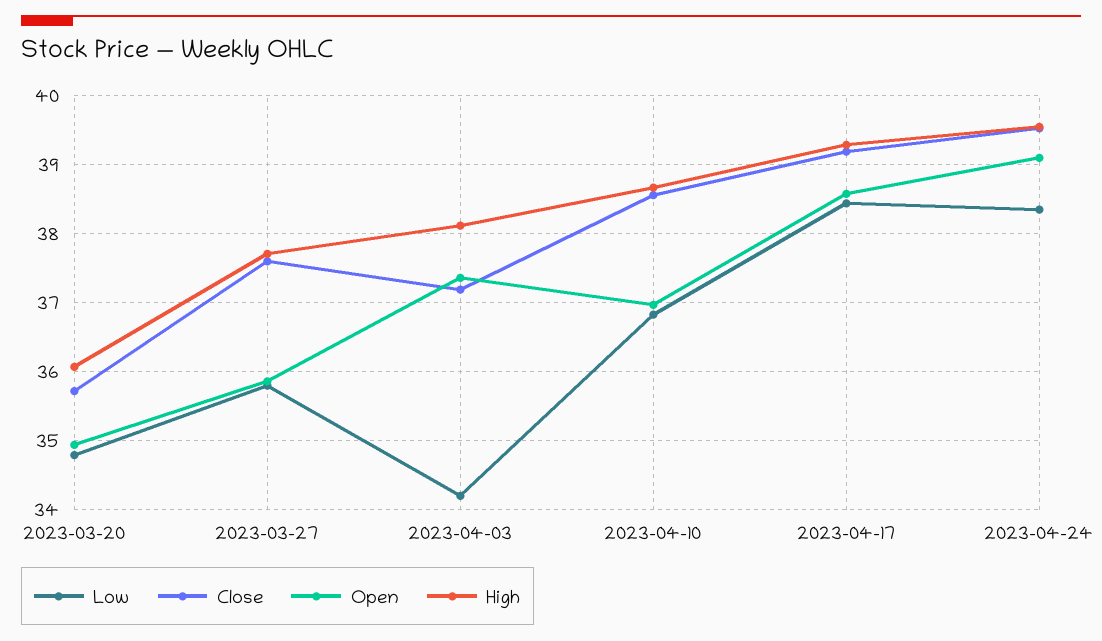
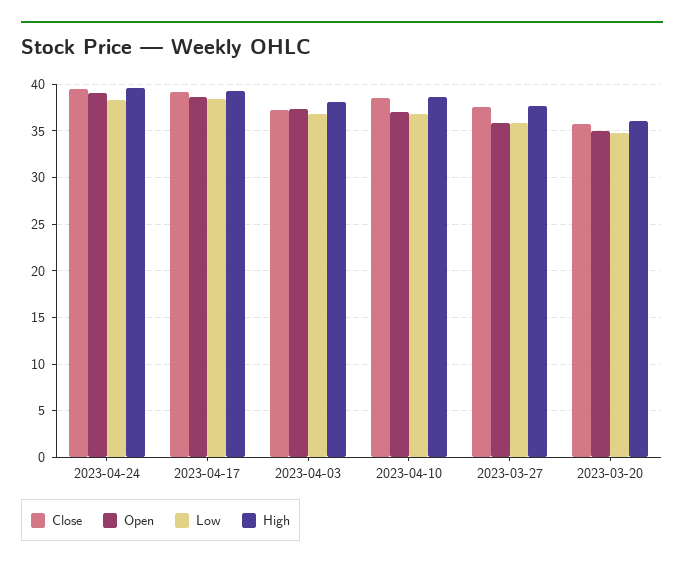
  {
    "Low": {
      "2023-03-20": 34.8,
      "2023-03-27": 35.8,
-     "2023-04-03": 34.2,
+     "2023-04-03": 37,
      "2023-04-10": 36.8,
      "2023-04-17": 38.4,
      "2023-04-24": 38.4
    },
    "Close": {
      "2023-03-20": 35.7,
      "2023-03-27": 37.6,
      "2023-04-03": 37.2,
      "2023-04-10": 38.6,
      "2023-04-17": 39.2,
      "2023-04-24": 39.5
    },
    "Open": {
      "2023-03-20": 34.9,
      "2023-03-27": 35.9,
      "2023-04-03": 37.4,
      "2023-04-10": 37,
      "2023-04-17": 38.6,
      "2023-04-24": 39.1
    },
    "High": {
      "2023-03-20": 36.1,
      "2023-03-27": 37.7,
      "2023-04-03": 38.1,
      "2023-04-10": 38.7,
      "2023-04-17": 39.3,
      "2023-04-24": 39.6
    }
  }

